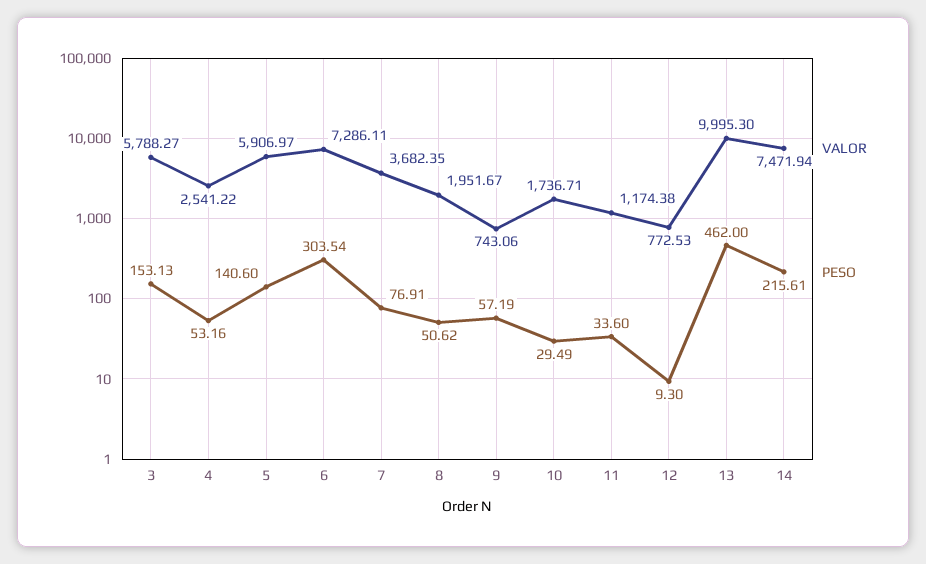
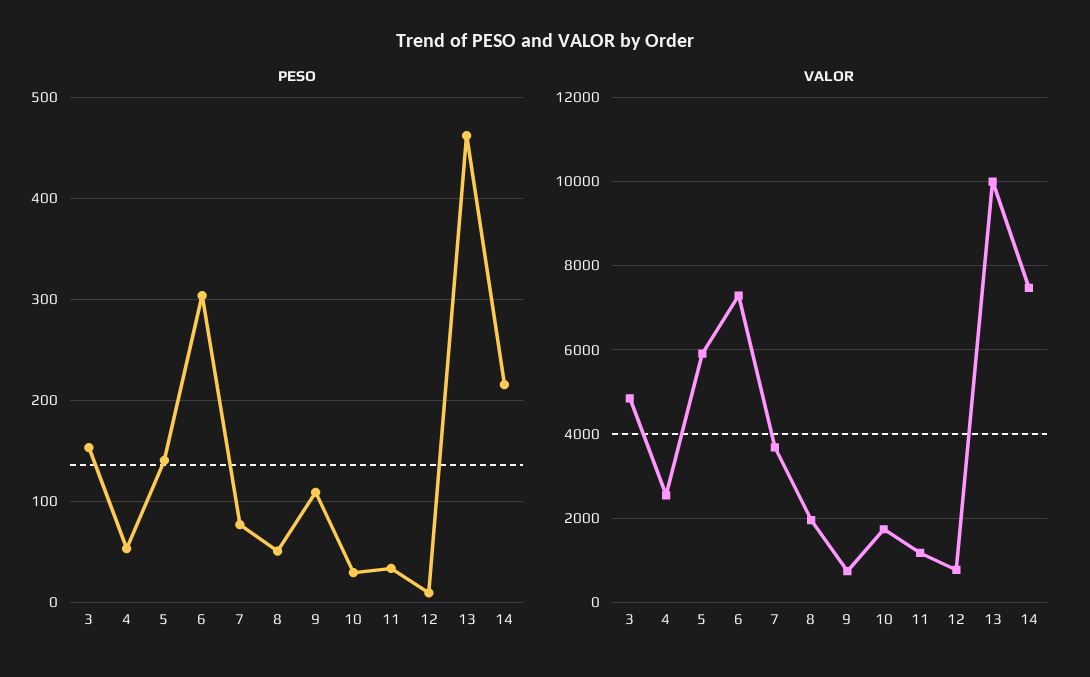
  {
    "VALOR": {
-     "3": 5788.27,
+     "3": 4800,
      "4": 2541.22,
      "5": 5906.97,
      "6": 7286.11,
      "7": 3682.35,
      "8": 1951.67,
      "9": 743.06,
      "10": 1736.71,
      "11": 1174.38,
      "12": 772.53,
      "13": 9995.3,
      "14": 7471.94
    },
    "PESO": {
      "3": 153.13,
      "4": 53.16,
      "5": 140.6,
      "6": 303.54,
      "7": 76.91,
      "8": 50.62,
-     "9": 57.19,
+     "9": 110,
      "10": 29.49,
      "11": 33.6,
      "12": 9.3,
      "13": 462,
      "14": 215.61
    }
  }

